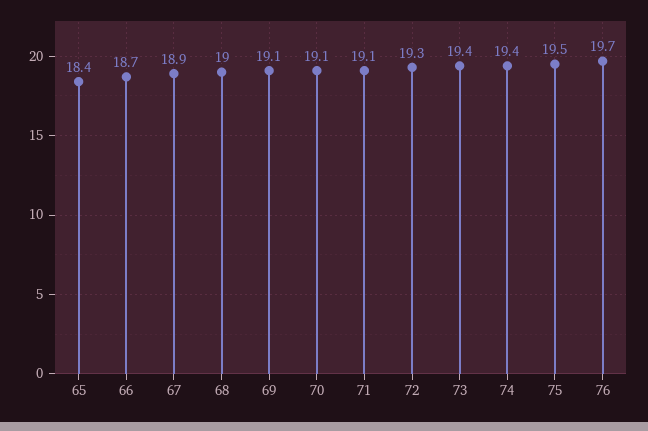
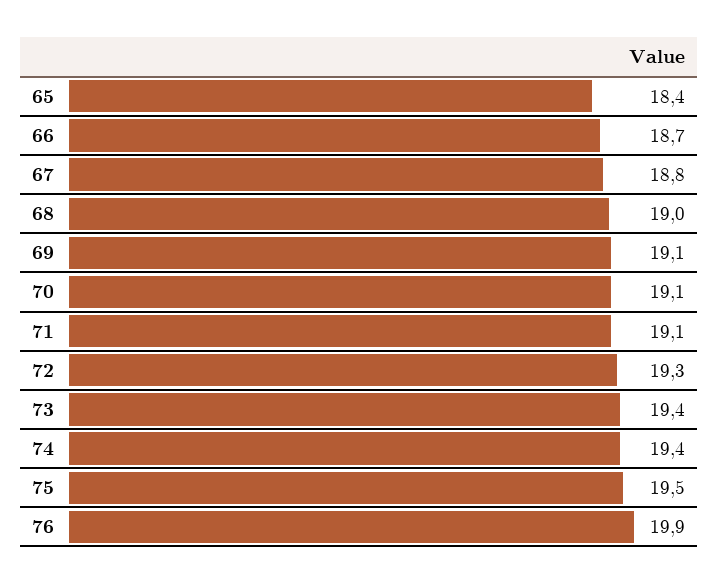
  {
    "65": 18.4,
    "66": 18.7,
-   "67": 18.9,
+   "67": 18.8,
    "68": 19,
    "69": 19.1,
    "70": 19.1,
    "71": 19.1,
    "72": 19.3,
    "73": 19.4,
    "74": 19.4,
    "75": 19.5,
-   "76": 19.7
+   "76": 19.9
  }

